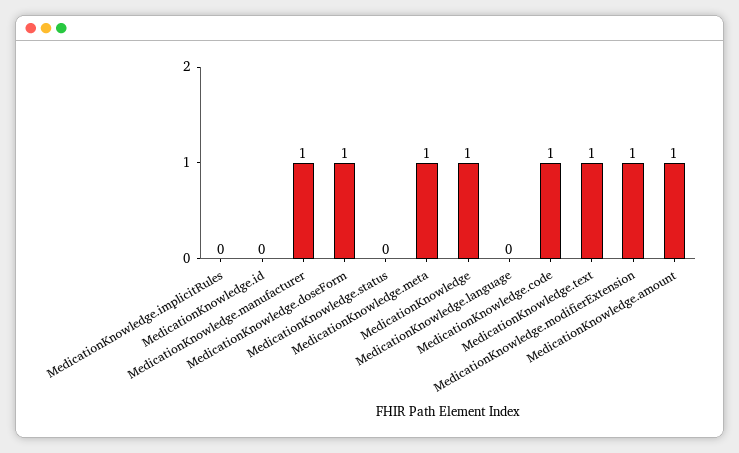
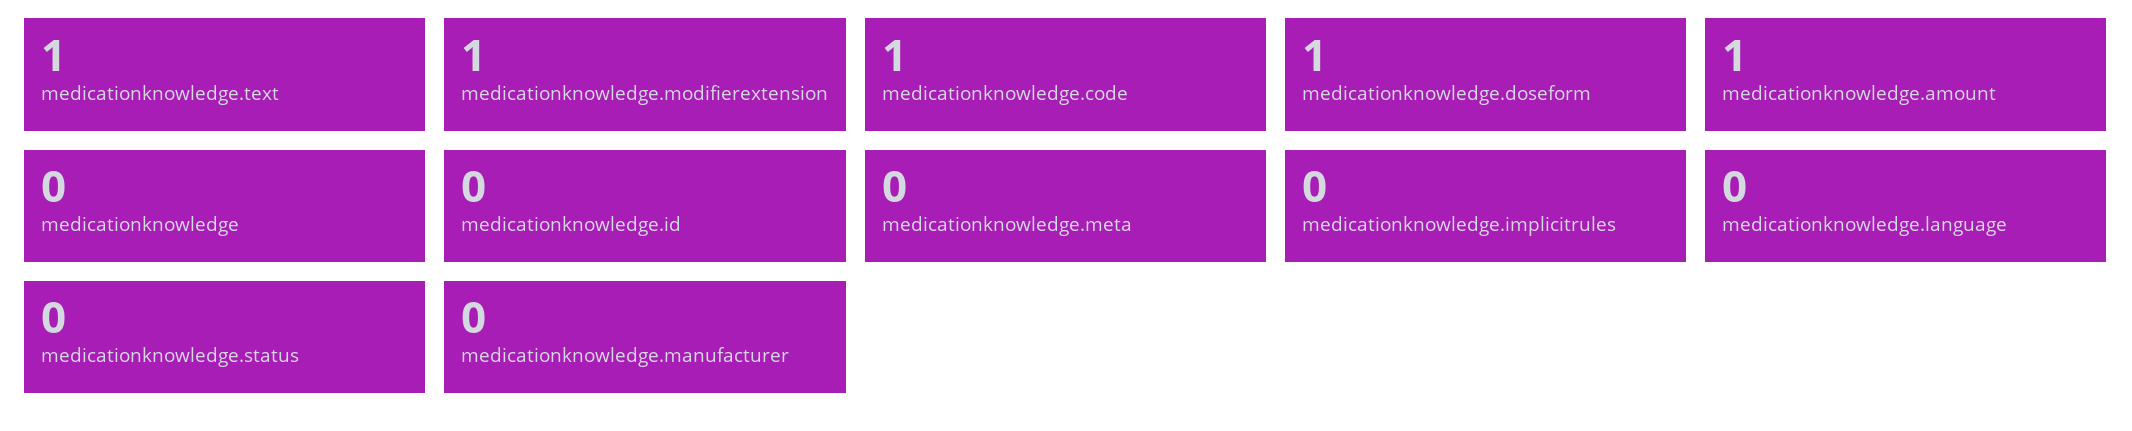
  {
    "MedicationKnowledge.implicitRules": 0,
    "MedicationKnowledge.id": 0,
-   "MedicationKnowledge.manufacturer": 1,
+   "MedicationKnowledge.manufacturer": 0,
    "MedicationKnowledge.doseForm": 1,
    "MedicationKnowledge.status": 0,
-   "MedicationKnowledge.meta": 1,
+   "MedicationKnowledge.meta": 0,
-   "MedicationKnowledge": 1,
+   "MedicationKnowledge": 0,
    "MedicationKnowledge.language": 0,
    "MedicationKnowledge.code": 1,
    "MedicationKnowledge.text": 1,
    "MedicationKnowledge.modifierExtension": 1,
    "MedicationKnowledge.amount": 1
  }

